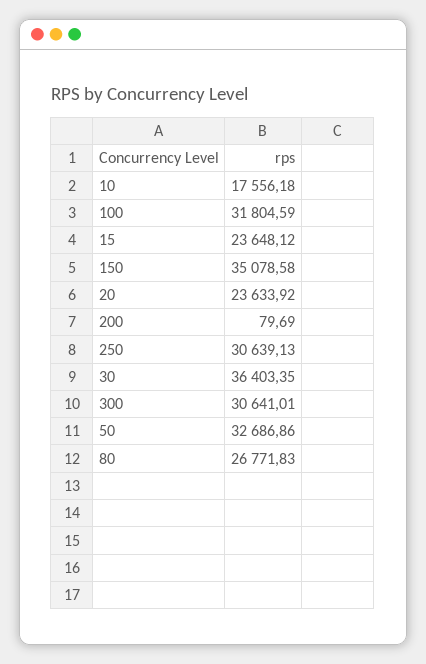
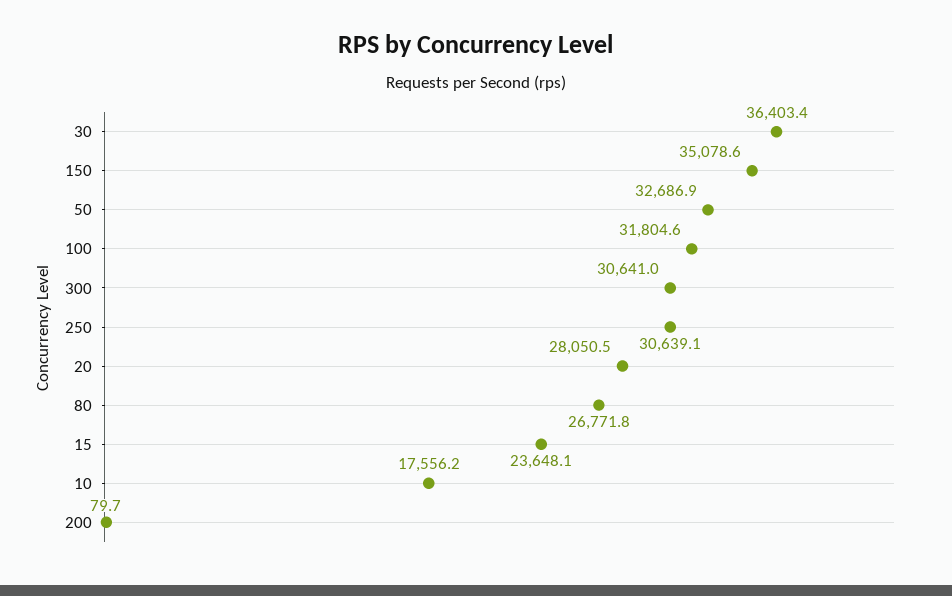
  {
    "10": 17556.18,
    "100": 31804.59,
    "15": 23648.12,
    "150": 35078.58,
-   "20": 23633.92,
+   "20": 28050.5,
    "200": 79.69,
    "250": 30639.13,
    "30": 36403.35,
    "300": 30641.01,
    "50": 32686.86,
    "80": 26771.83
  }

